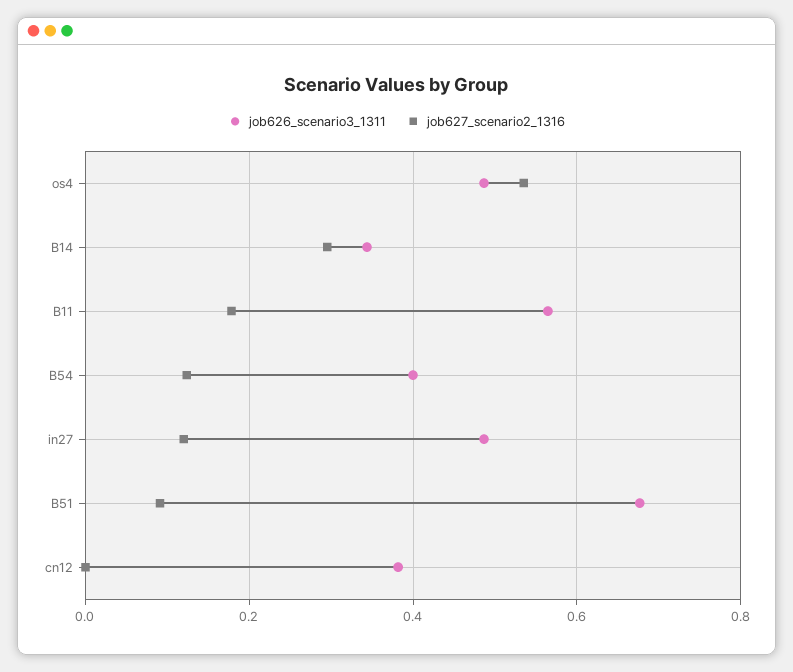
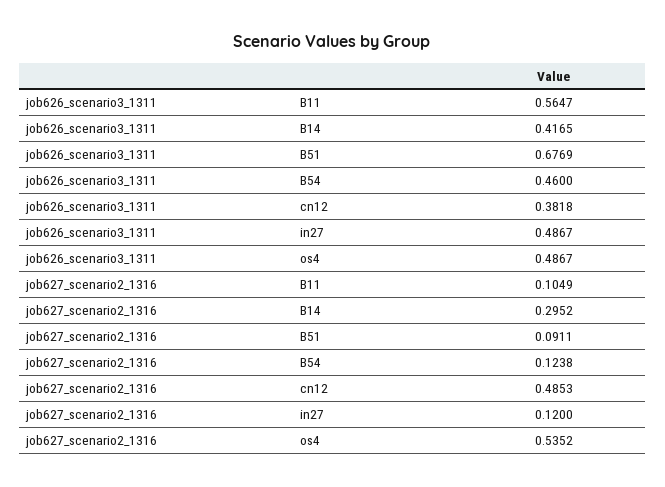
  {
    "job626_scenario3_1311": {
      "os4": 0.4867,
-     "B14": 0.34,
+     "B14": 0.4165,
      "B11": 0.5647,
-     "B54": 0.4,
+     "B54": 0.46,
      "in27": 0.4867,
      "B51": 0.6769,
      "cn12": 0.3818
    },
    "job627_scenario2_1316": {
      "os4": 0.5352,
      "B14": 0.2952,
-     "B11": 0.18,
+     "B11": 0.1049,
      "B54": 0.1238,
      "in27": 0.12,
      "B51": 0.0911,
-     "cn12": 0
+     "cn12": 0.4853
    }
  }

